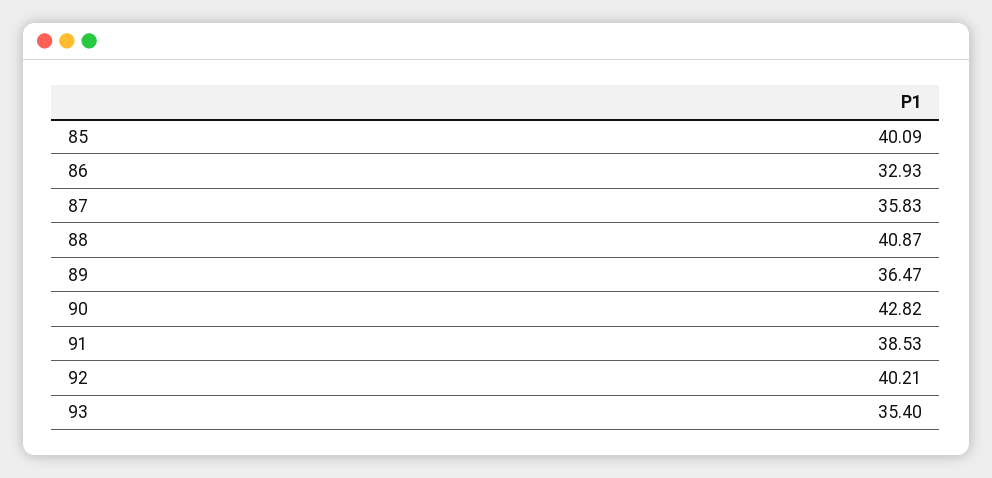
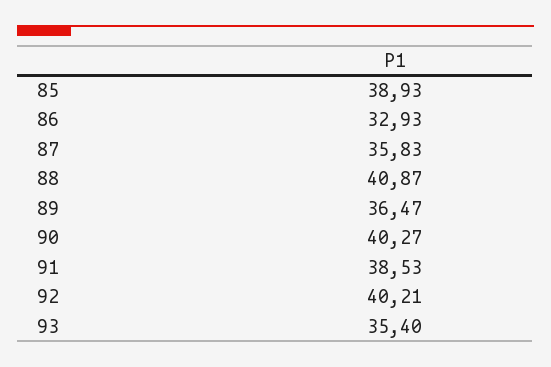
  {
-   "85": 40.09,
+   "85": 38.93,
    "86": 32.93,
    "87": 35.83,
    "88": 40.87,
    "89": 36.47,
-   "90": 42.82,
+   "90": 40.27,
    "91": 38.53,
    "92": 40.21,
    "93": 35.4
  }

